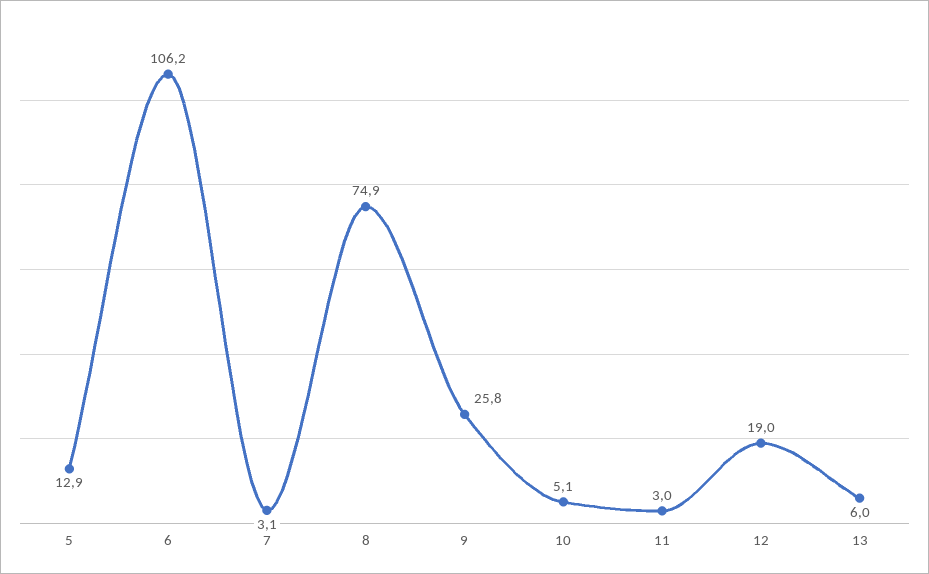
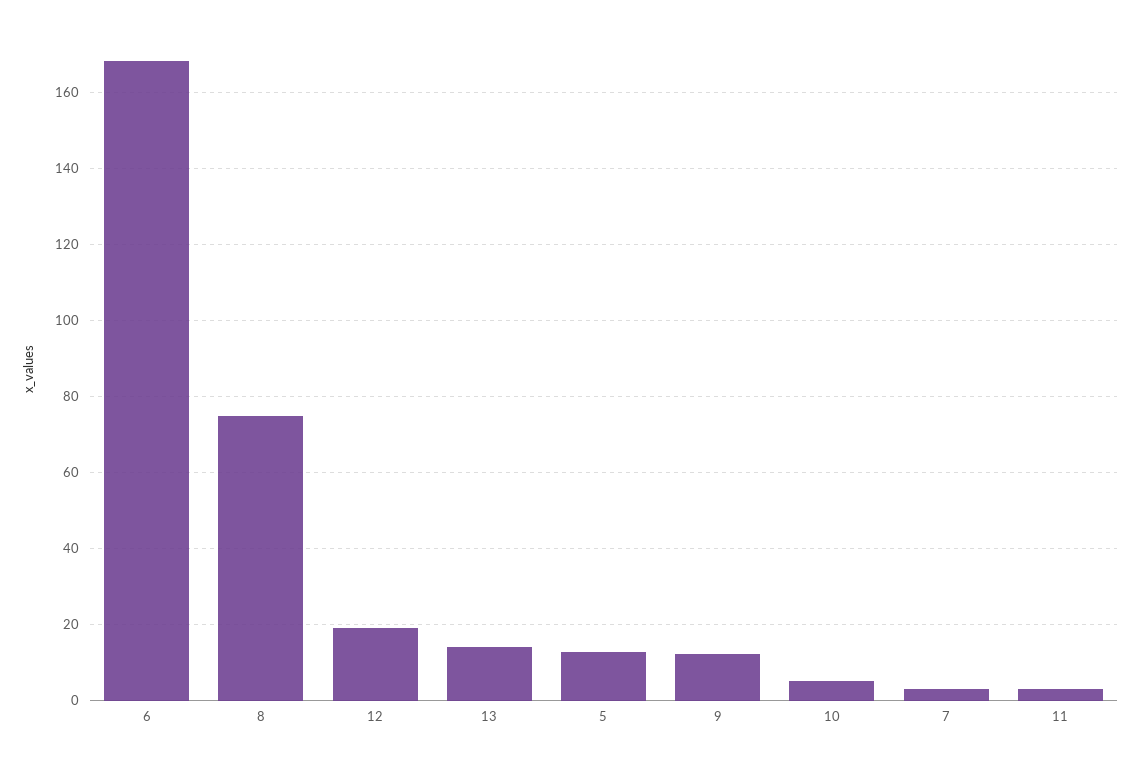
  {
    "5": 12.9,
-   "6": 106.2,
+   "6": 168,
    "7": 3.1,
    "8": 74.9,
-   "9": 25.8,
+   "9": 12,
    "10": 5.1,
    "11": 3,
    "12": 19,
-   "13": 6
+   "13": 14
  }

